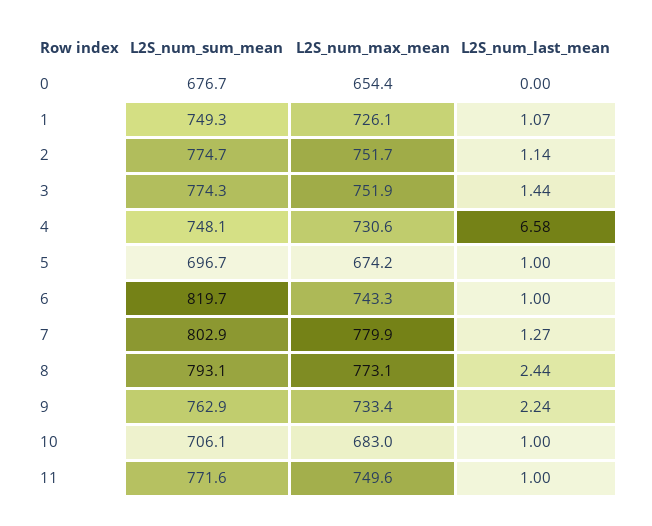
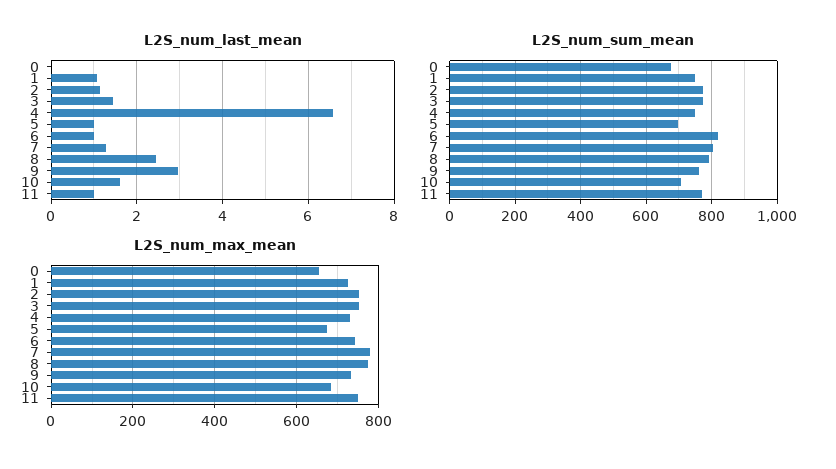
  {
    "L2S_num_sum_mean": {
      "0": 676.7,
      "1": 749.3,
      "2": 774.7,
      "3": 774.3,
      "4": 748.1,
      "5": 696.7,
      "6": 819.7,
      "7": 802.9,
      "8": 793.1,
      "9": 762.9,
      "10": 706.1,
      "11": 771.6
    },
    "L2S_num_max_mean": {
      "0": 654.4,
      "1": 726.1,
      "2": 751.7,
      "3": 751.9,
      "4": 730.6,
      "5": 674.2,
      "6": 743.3,
      "7": 779.9,
      "8": 773.1,
      "9": 733.4,
      "10": 683,
      "11": 749.6
    },
    "L2S_num_last_mean": {
      "0": 0,
      "1": 1.07,
      "2": 1.14,
      "3": 1.44,
      "4": 6.58,
      "5": 1,
      "6": 1,
      "7": 1.27,
      "8": 2.44,
-     "9": 2.24,
+     "9": 3,
-     "10": 1,
+     "10": 1.6,
      "11": 1
    }
  }

